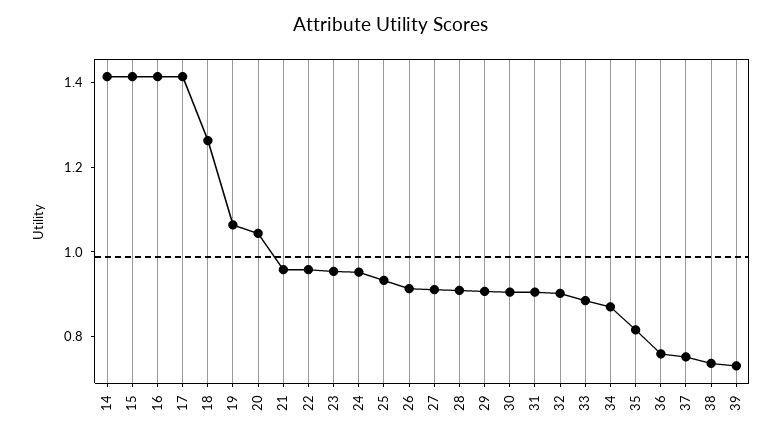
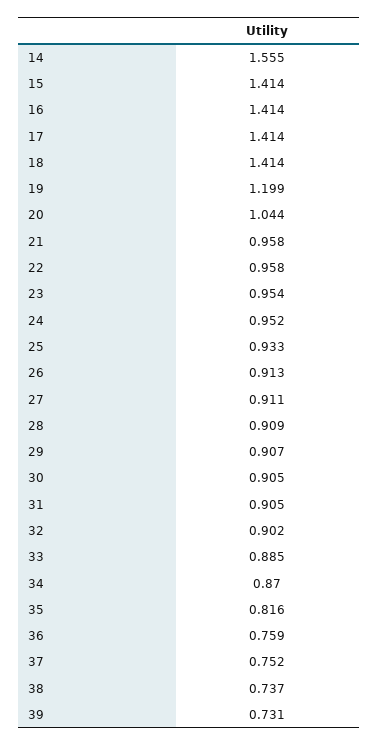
  {
-   "14": 1.4,
+   "14": 1.555,
    "15": 1.414,
    "16": 1.414,
    "17": 1.414,
-   "18": 1.25,
+   "18": 1.414,
-   "19": 1.05,
+   "19": 1.199,
    "20": 1.044,
    "21": 0.958,
    "22": 0.958,
    "23": 0.954,
    "24": 0.952,
    "25": 0.933,
    "26": 0.913,
    "27": 0.911,
    "28": 0.909,
    "29": 0.907,
    "30": 0.905,
    "31": 0.905,
    "32": 0.902,
    "33": 0.885,
    "34": 0.87,
    "35": 0.816,
    "36": 0.759,
    "37": 0.752,
    "38": 0.737,
    "39": 0.731
  }

